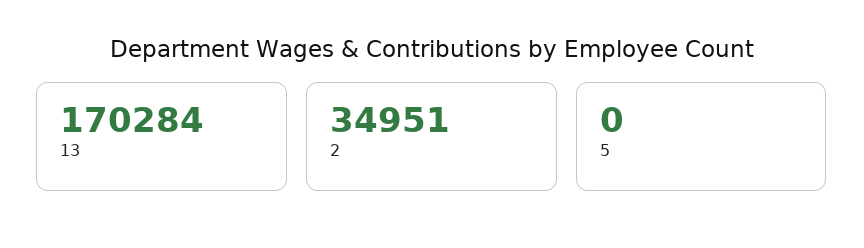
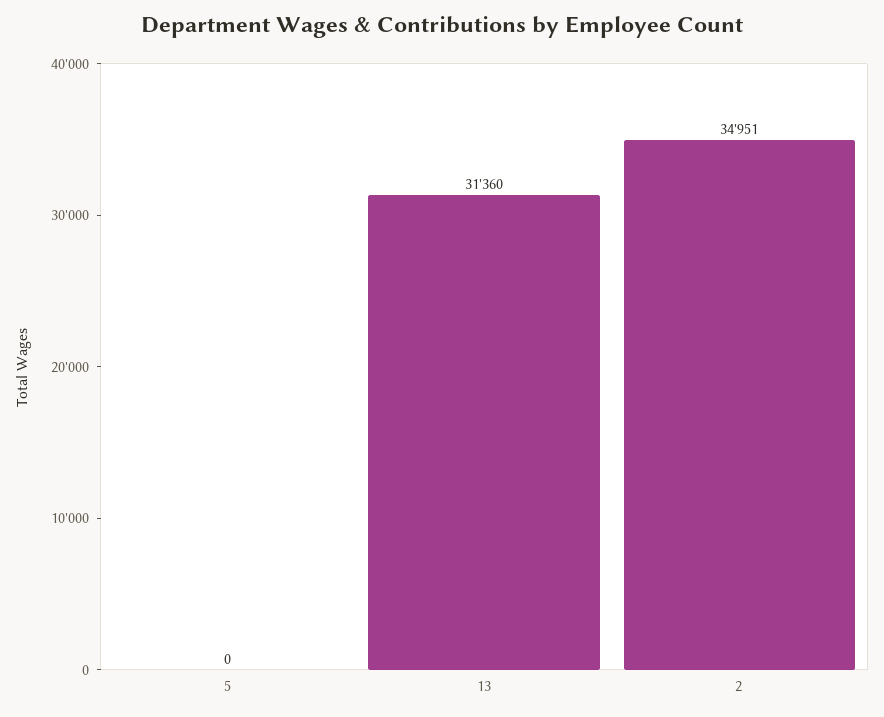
  {
-   "13": 170284,
+   "13": 31360,
    "2": 34951,
    "5": 0
  }

